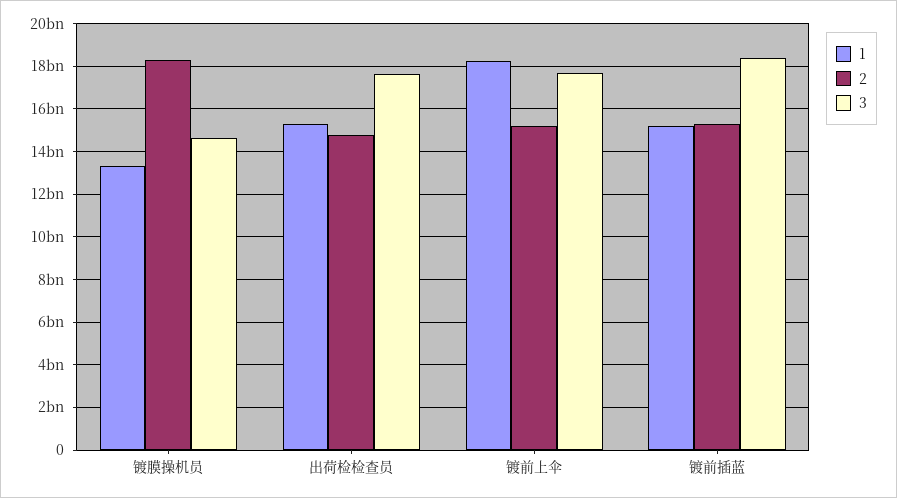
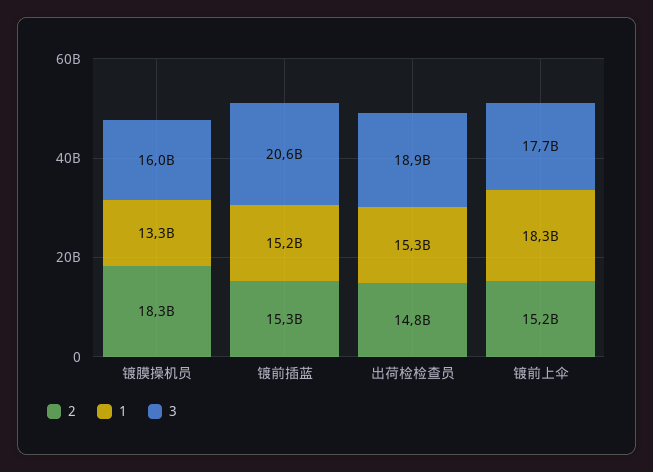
  {
    "1": {
      "镀膜操机员": 13300000000,
      "出荷检检查员": 15300000000,
      "镀前上伞": 18300000000,
      "镀前插蓝": 15200000000
    },
    "2": {
      "镀膜操机员": 18300000000,
      "出荷检检查员": 14800000000,
      "镀前上伞": 15200000000,
      "镀前插蓝": 15300000000
    },
    "3": {
-     "镀膜操机员": 14500000000,
+     "镀膜操机员": 16000000000,
-     "出荷检检查员": 17500000000,
+     "出荷检检查员": 18900000000,
      "镀前上伞": 17700000000,
-     "镀前插蓝": 18500000000
+     "镀前插蓝": 20600000000
    }
  }

